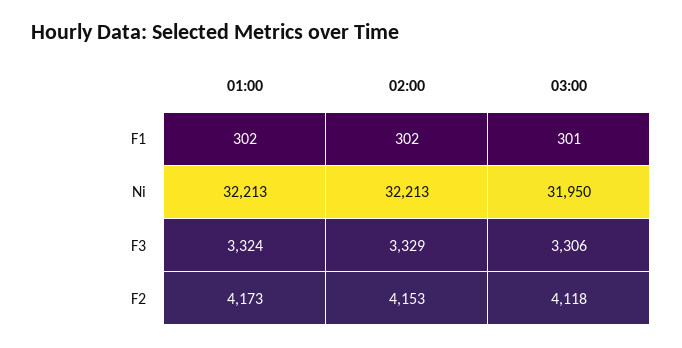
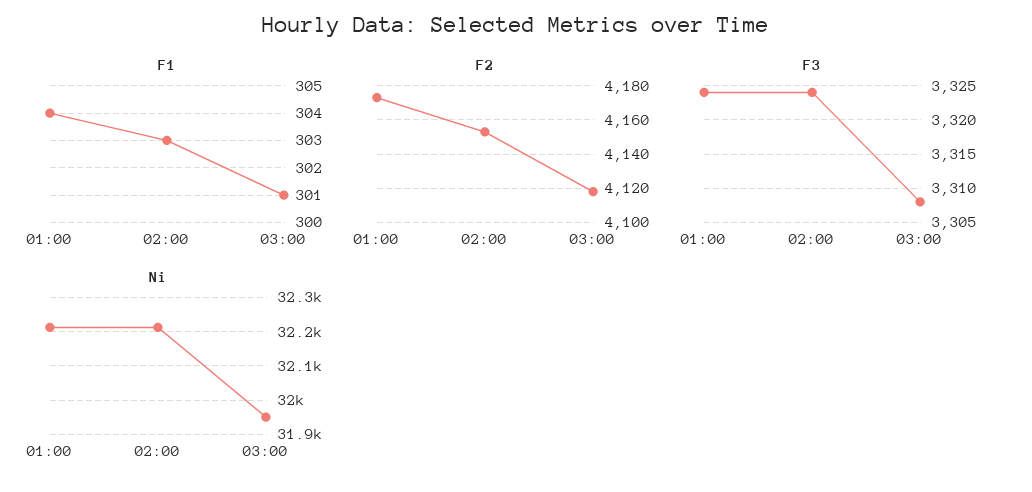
  {
    "F1": {
-     "01:00": 302,
+     "01:00": 304,
-     "02:00": 302,
+     "02:00": 303,
      "03:00": 301
    },
    "Ni": {
      "01:00": 32213,
      "02:00": 32213,
      "03:00": 31950
    },
    "F3": {
      "01:00": 3324,
-     "02:00": 3329,
+     "02:00": 3324,
-     "03:00": 3306
+     "03:00": 3308
    },
    "F2": {
      "01:00": 4173,
      "02:00": 4153,
      "03:00": 4118
    }
  }

